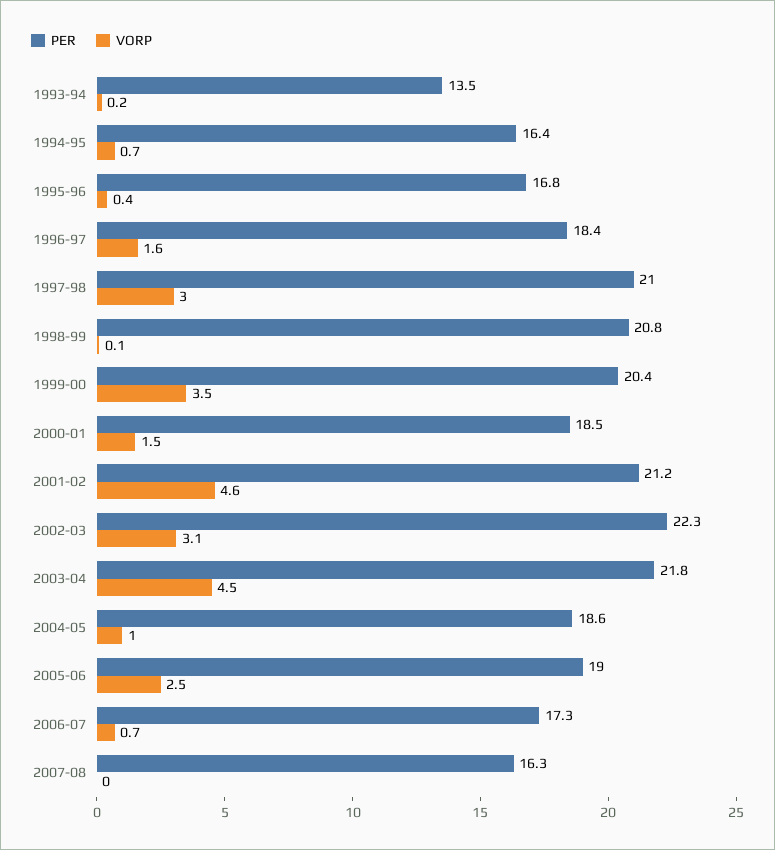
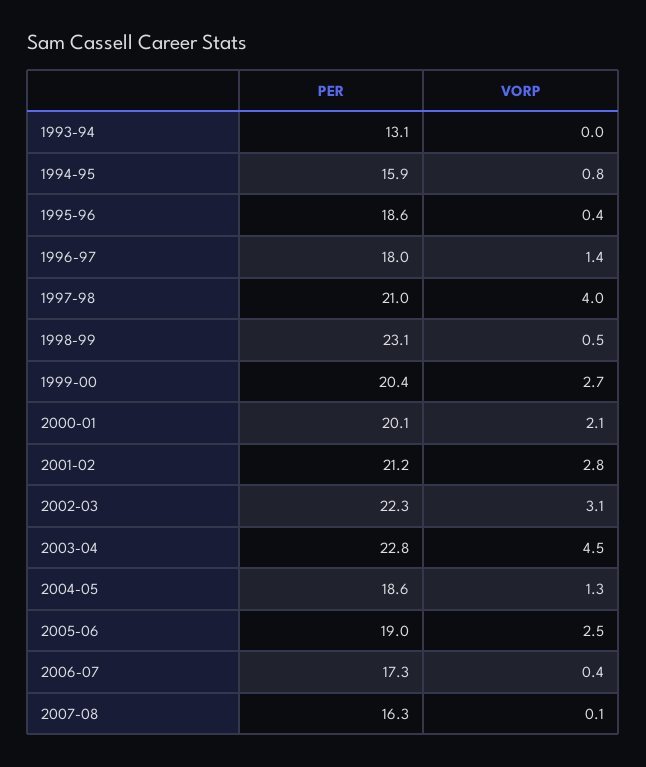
  {
    "PER": {
-     "1993-94": 13.5,
+     "1993-94": 13.1,
-     "1994-95": 16.4,
+     "1994-95": 15.9,
-     "1995-96": 16.8,
+     "1995-96": 18.6,
-     "1996-97": 18.4,
+     "1996-97": 18,
      "1997-98": 21,
-     "1998-99": 20.8,
+     "1998-99": 23.1,
      "1999-00": 20.4,
-     "2000-01": 18.5,
+     "2000-01": 20.1,
      "2001-02": 21.2,
      "2002-03": 22.3,
-     "2003-04": 21.8,
+     "2003-04": 22.8,
      "2004-05": 18.6,
      "2005-06": 19,
      "2006-07": 17.3,
      "2007-08": 16.3
    },
    "VORP": {
-     "1993-94": 0.2,
+     "1993-94": 0,
-     "1994-95": 0.7,
+     "1994-95": 0.8,
      "1995-96": 0.4,
-     "1996-97": 1.6,
+     "1996-97": 1.4,
-     "1997-98": 3,
+     "1997-98": 4,
-     "1998-99": 0.1,
+     "1998-99": 0.5,
-     "1999-00": 3.5,
+     "1999-00": 2.7,
-     "2000-01": 1.5,
+     "2000-01": 2.1,
-     "2001-02": 4.6,
+     "2001-02": 2.8,
      "2002-03": 3.1,
      "2003-04": 4.5,
-     "2004-05": 1,
+     "2004-05": 1.3,
      "2005-06": 2.5,
-     "2006-07": 0.7,
+     "2006-07": 0.4,
-     "2007-08": 0
+     "2007-08": 0.1
    }
  }

